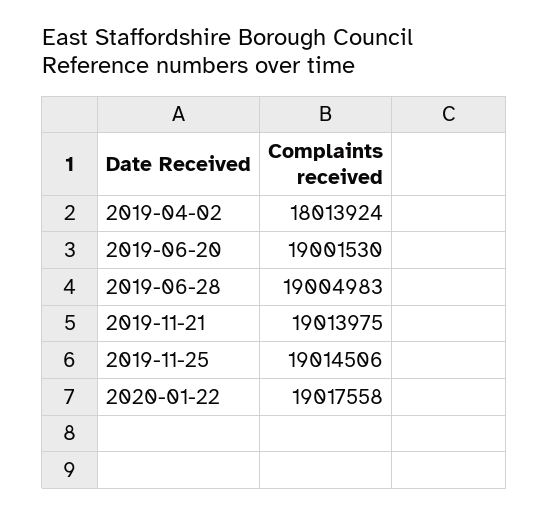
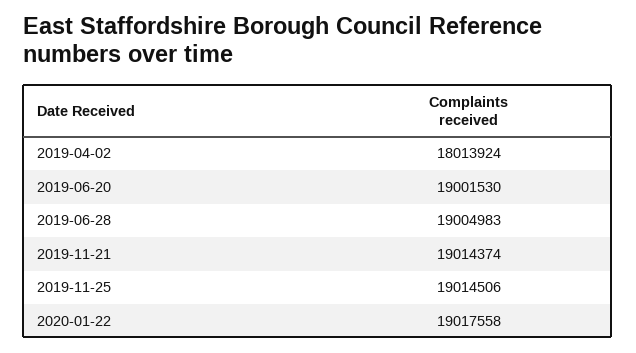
  {
    "2019-04-02": 18013924,
    "2019-06-20": 19001530,
    "2019-06-28": 19004983,
-   "2019-11-21": 19013975,
+   "2019-11-21": 19014374,
    "2019-11-25": 19014506,
    "2020-01-22": 19017558
  }

